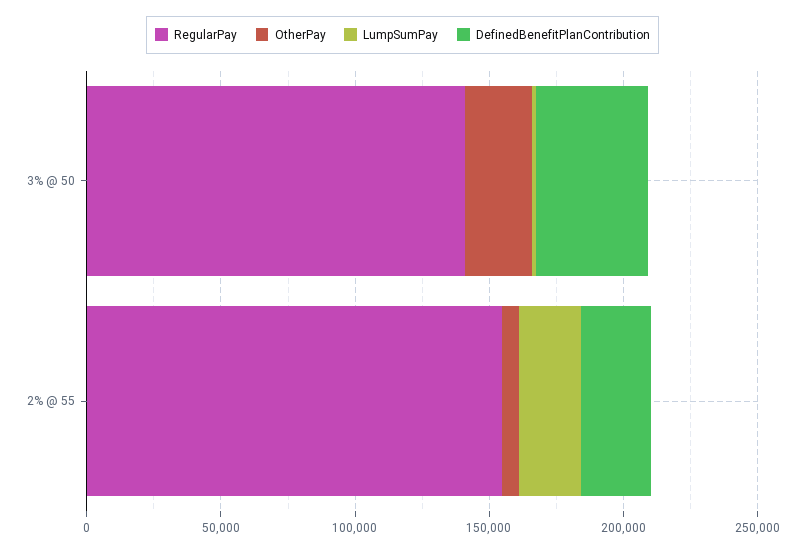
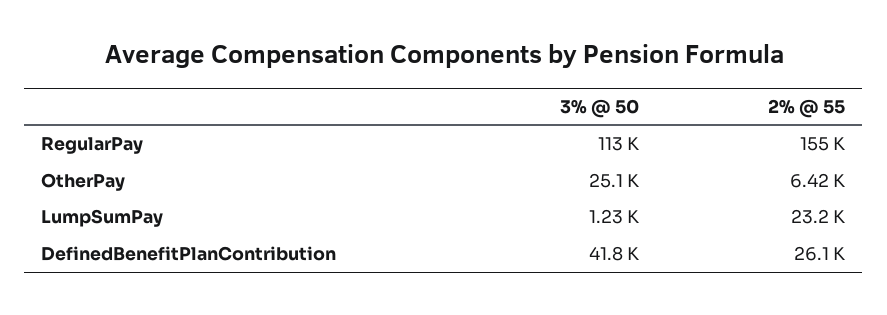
  {
    "RegularPay": {
-     "3% @ 50": 140000,
+     "3% @ 50": 113000,
      "2% @ 55": 155000
    },
    "OtherPay": {
      "3% @ 50": 25100,
      "2% @ 55": 6420
    },
    "LumpSumPay": {
      "3% @ 50": 1230,
      "2% @ 55": 23200
    },
    "DefinedBenefitPlanContribution": {
      "3% @ 50": 41800,
      "2% @ 55": 26100
    }
  }

